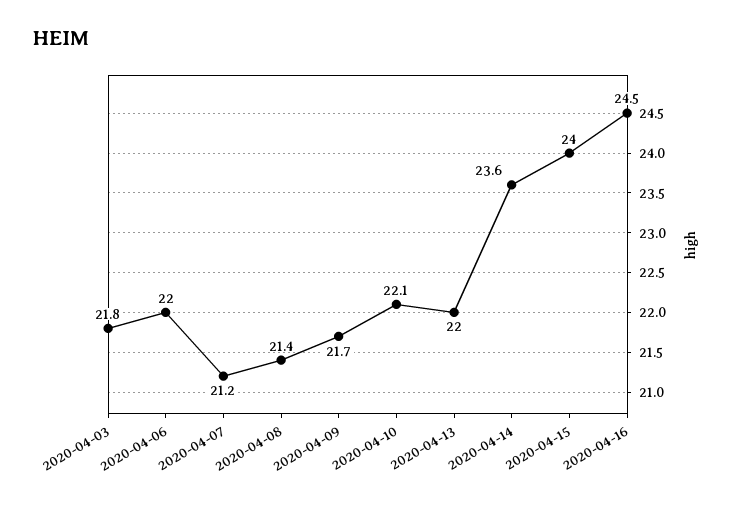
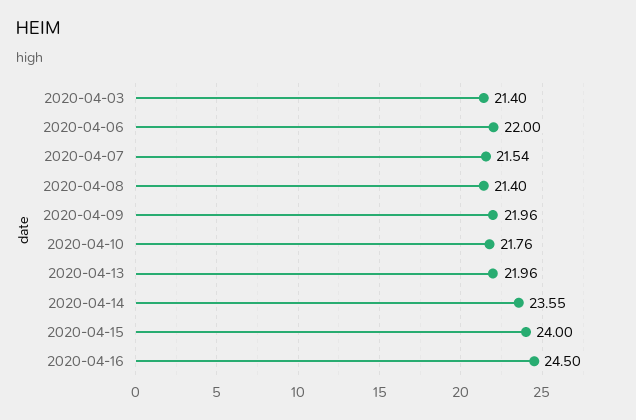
  {
-   "2020-04-03": 21.8,
+   "2020-04-03": 21.4,
    "2020-04-06": 22,
-   "2020-04-07": 21.2,
+   "2020-04-07": 21.54,
    "2020-04-08": 21.4,
-   "2020-04-09": 21.7,
+   "2020-04-09": 21.96,
-   "2020-04-10": 22.1,
+   "2020-04-10": 21.76,
    "2020-04-13": 21.96,
    "2020-04-14": 23.55,
    "2020-04-15": 24,
    "2020-04-16": 24.5
  }

